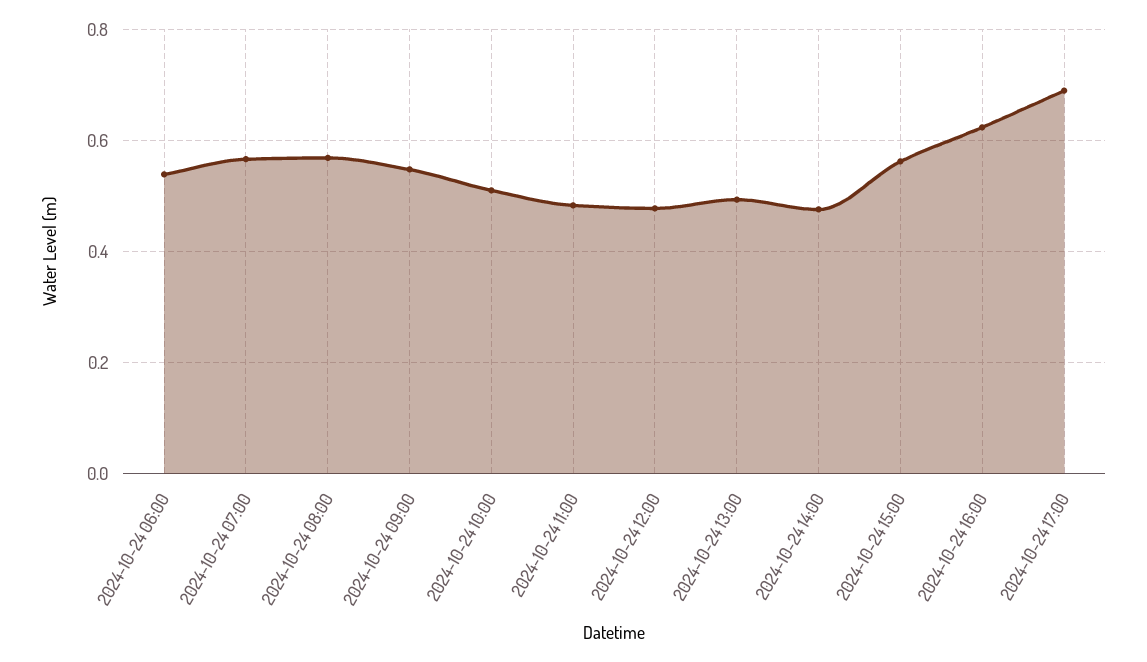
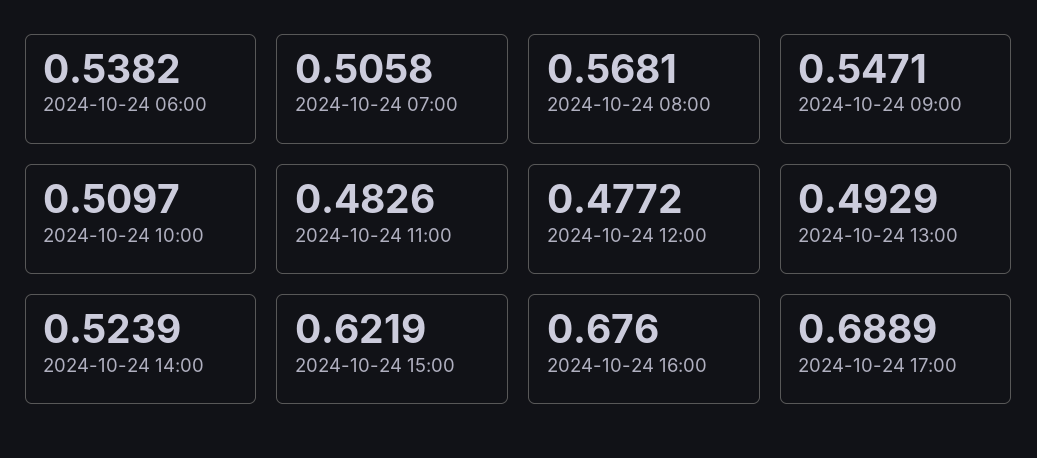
  {
    "2024-10-24 06:00": 0.5382,
-   "2024-10-24 07:00": 0.56,
+   "2024-10-24 07:00": 0.5058,
    "2024-10-24 08:00": 0.5681,
    "2024-10-24 09:00": 0.5471,
    "2024-10-24 10:00": 0.5097,
    "2024-10-24 11:00": 0.4826,
    "2024-10-24 12:00": 0.4772,
    "2024-10-24 13:00": 0.4929,
-   "2024-10-24 14:00": 0.48,
+   "2024-10-24 14:00": 0.5239,
-   "2024-10-24 15:00": 0.56,
+   "2024-10-24 15:00": 0.6219,
-   "2024-10-24 16:00": 0.62,
+   "2024-10-24 16:00": 0.676,
    "2024-10-24 17:00": 0.6889
  }

